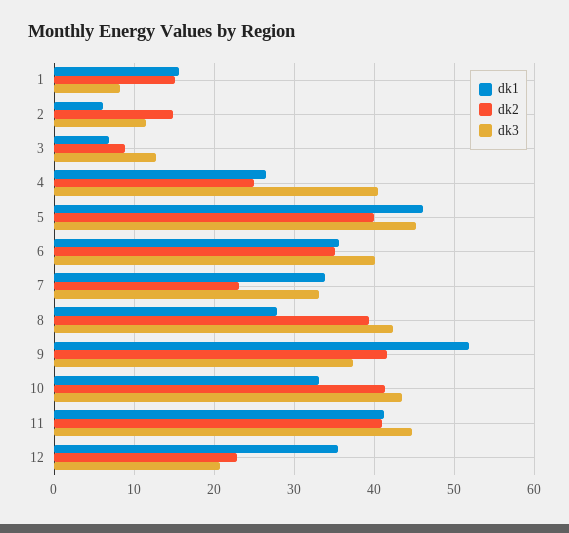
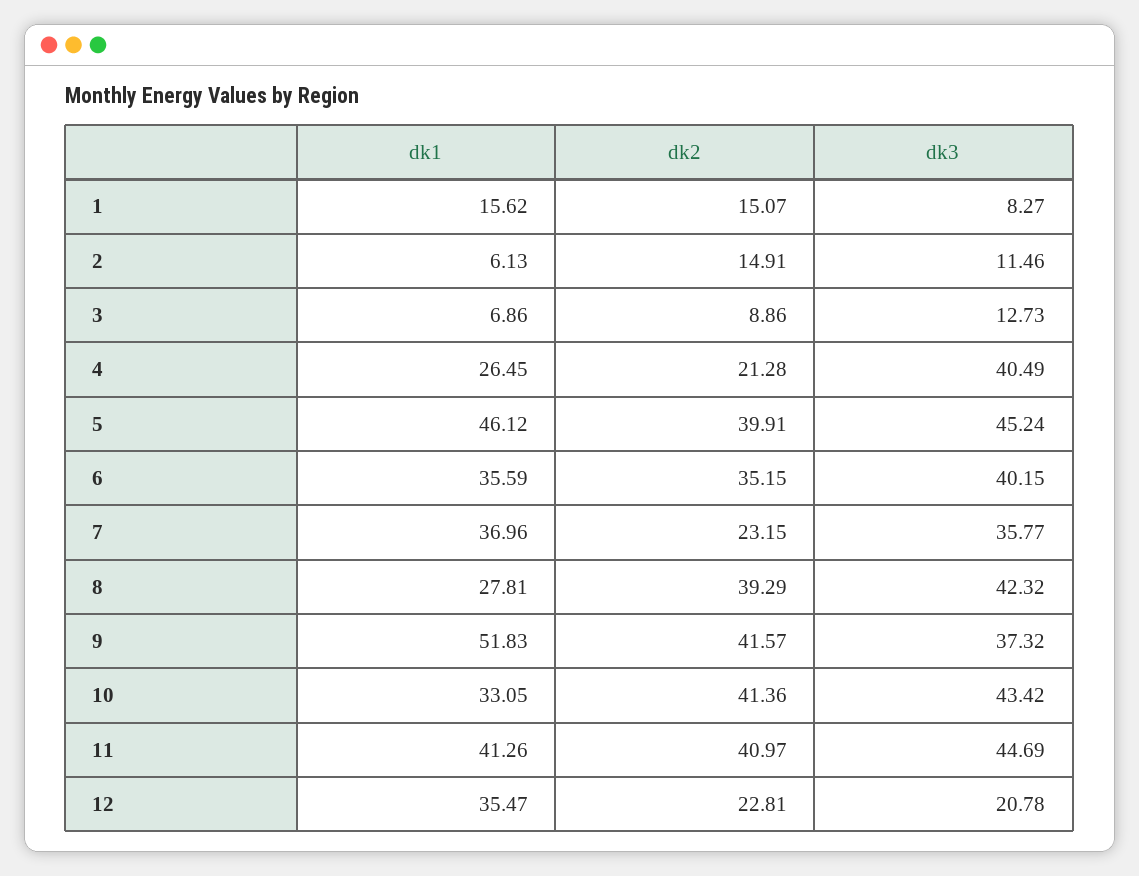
  {
    "dk1": {
      "1": 15.62,
      "2": 6.13,
      "3": 6.86,
      "4": 26.45,
      "5": 46.12,
      "6": 35.59,
-     "7": 34,
+     "7": 36.96,
      "8": 27.81,
      "9": 51.83,
      "10": 33.05,
      "11": 41.26,
      "12": 35.47
    },
    "dk2": {
      "1": 15.07,
      "2": 14.91,
      "3": 8.86,
-     "4": 25,
+     "4": 21.28,
      "5": 39.91,
      "6": 35.15,
      "7": 23.15,
      "8": 39.29,
      "9": 41.57,
      "10": 41.36,
      "11": 40.97,
      "12": 22.81
    },
    "dk3": {
      "1": 8.27,
      "2": 11.46,
      "3": 12.73,
      "4": 40.49,
      "5": 45.24,
      "6": 40.15,
-     "7": 33,
+     "7": 35.77,
      "8": 42.32,
      "9": 37.32,
      "10": 43.42,
      "11": 44.69,
      "12": 20.78
    }
  }

